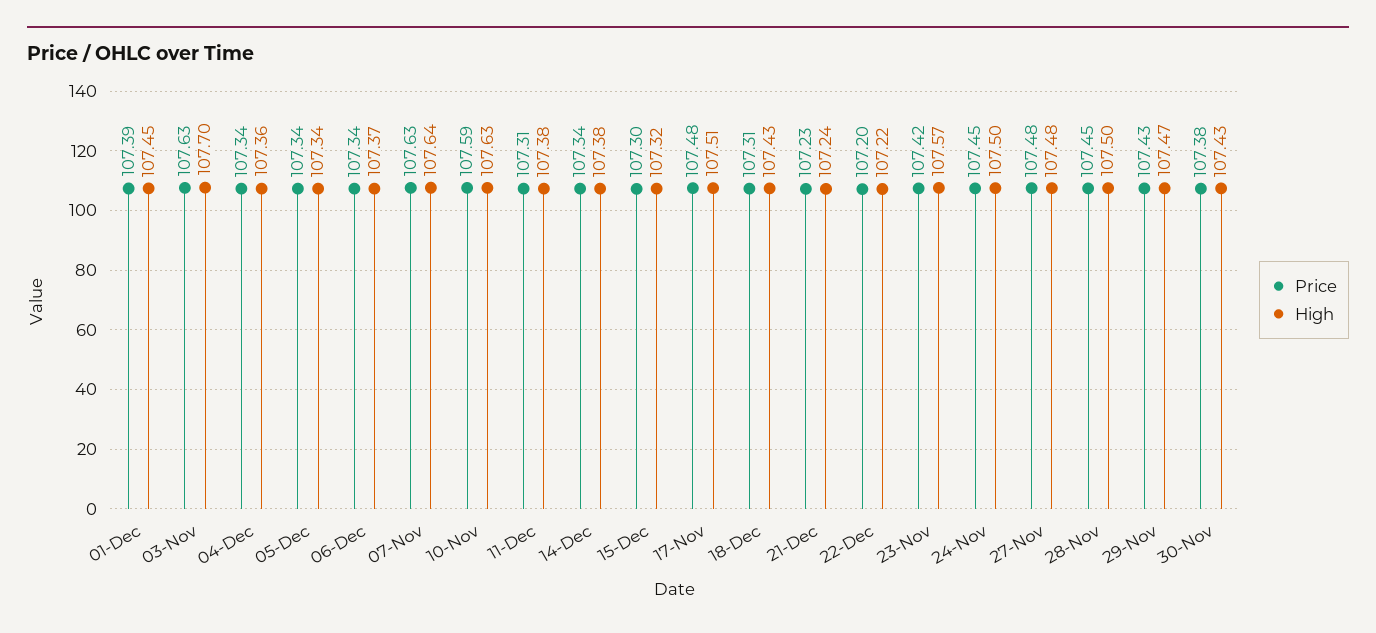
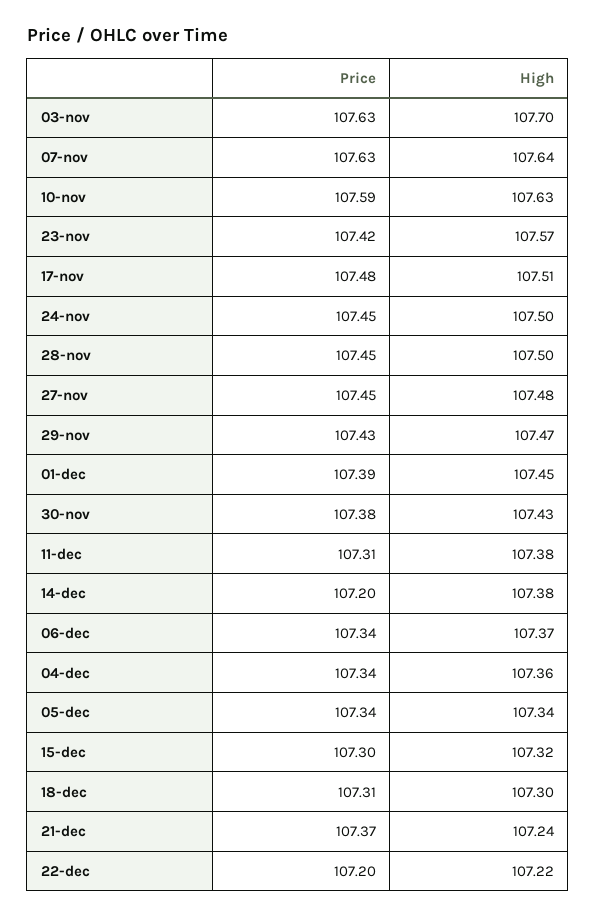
  {
    "Price": {
      "01-Dec": 107.39,
      "03-Nov": 107.63,
      "04-Dec": 107.34,
      "05-Dec": 107.34,
      "06-Dec": 107.34,
      "07-Nov": 107.63,
      "10-Nov": 107.59,
      "11-Dec": 107.31,
-     "14-Dec": 107.34,
+     "14-Dec": 107.2,
      "15-Dec": 107.3,
      "17-Nov": 107.48,
      "18-Dec": 107.31,
-     "21-Dec": 107.23,
+     "21-Dec": 107.37,
      "22-Dec": 107.2,
      "23-Nov": 107.42,
      "24-Nov": 107.45,
-     "27-Nov": 107.48,
+     "27-Nov": 107.45,
      "28-Nov": 107.45,
      "29-Nov": 107.43,
      "30-Nov": 107.38
    },
    "High": {
      "01-Dec": 107.45,
      "03-Nov": 107.7,
      "04-Dec": 107.36,
      "05-Dec": 107.34,
      "06-Dec": 107.37,
      "07-Nov": 107.64,
      "10-Nov": 107.63,
      "11-Dec": 107.38,
      "14-Dec": 107.38,
      "15-Dec": 107.32,
      "17-Nov": 107.51,
-     "18-Dec": 107.43,
+     "18-Dec": 107.3,
      "21-Dec": 107.24,
      "22-Dec": 107.22,
      "23-Nov": 107.57,
      "24-Nov": 107.5,
      "27-Nov": 107.48,
      "28-Nov": 107.5,
      "29-Nov": 107.47,
      "30-Nov": 107.43
    }
  }

